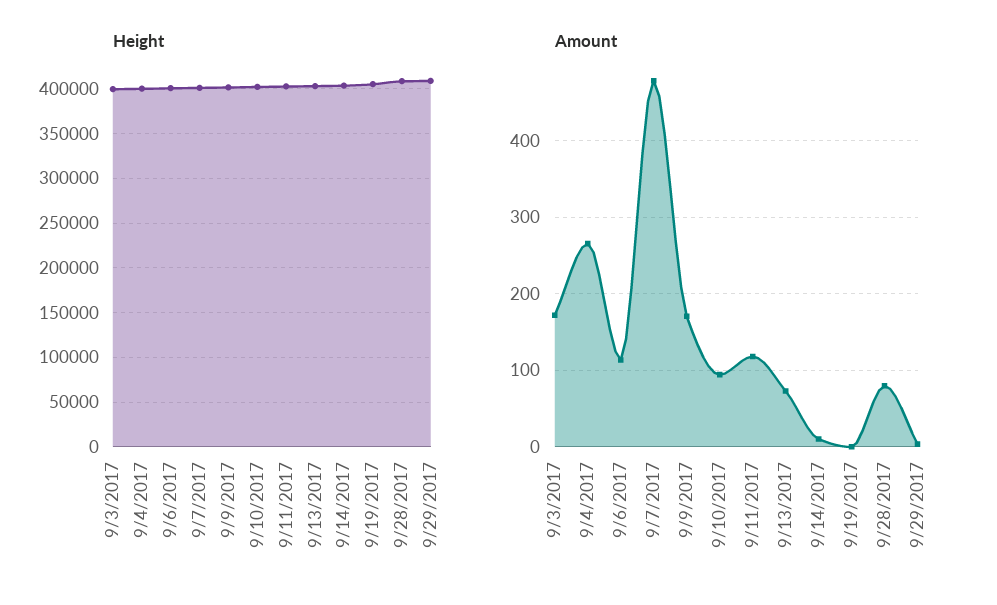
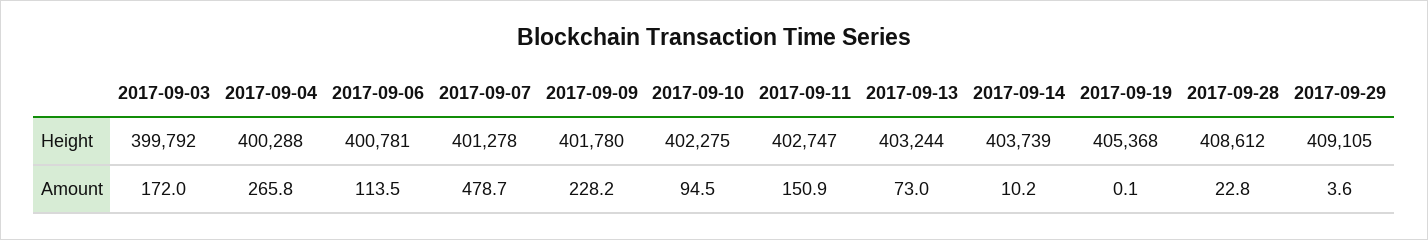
  {
    "Height": {
      "9/3/2017": 399792,
      "9/4/2017": 400288,
      "9/6/2017": 400781,
      "9/7/2017": 401278,
      "9/9/2017": 401780,
      "9/10/2017": 402275,
      "9/11/2017": 402747,
      "9/13/2017": 403244,
      "9/14/2017": 403739,
      "9/19/2017": 405368,
      "9/28/2017": 408612,
      "9/29/2017": 409105
    },
    "Amount": {
      "9/3/2017": 172,
      "9/4/2017": 265.8,
      "9/6/2017": 113.5,
      "9/7/2017": 478.7,
-     "9/9/2017": 170,
+     "9/9/2017": 228.2,
      "9/10/2017": 94.5,
-     "9/11/2017": 120,
+     "9/11/2017": 150.9,
      "9/13/2017": 73,
      "9/14/2017": 10.2,
      "9/19/2017": 0.1,
-     "9/28/2017": 80,
+     "9/28/2017": 22.8,
      "9/29/2017": 3.6
    }
  }

